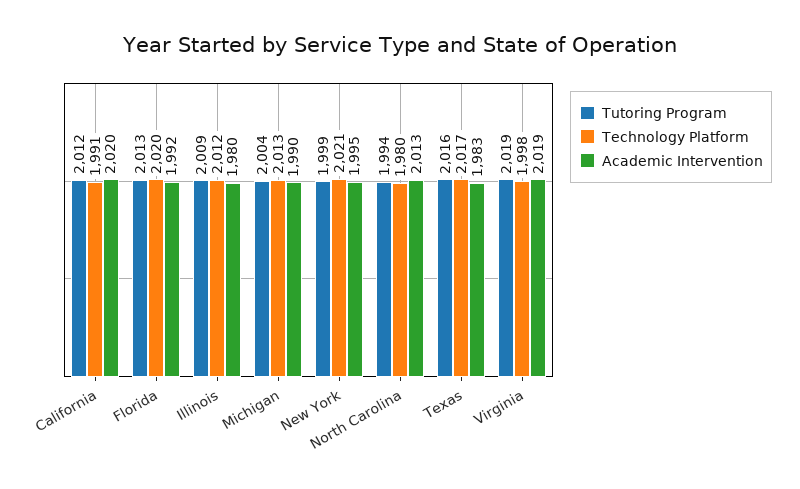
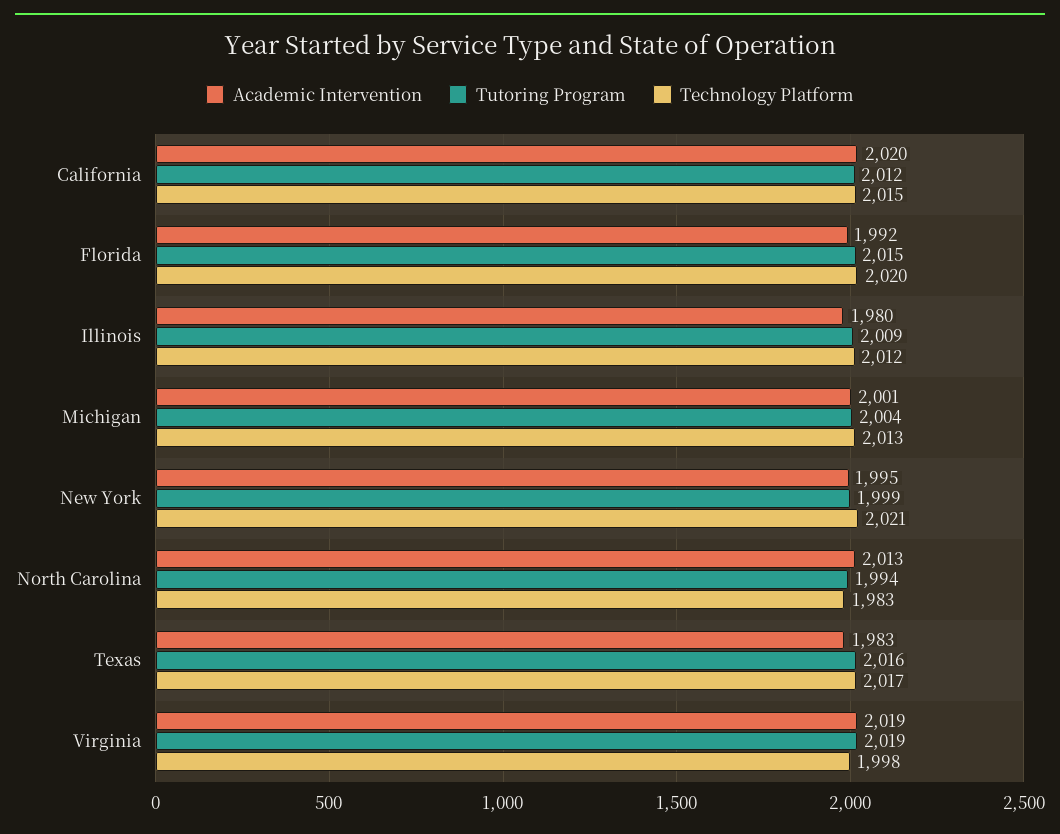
  {
    "Tutoring Program": {
      "California": 2012,
-     "Florida": 2013,
+     "Florida": 2015,
      "Illinois": 2009,
      "Michigan": 2004,
      "New York": 1999,
      "North Carolina": 1994,
      "Texas": 2016,
      "Virginia": 2019
    },
    "Technology Platform": {
-     "California": 1991,
+     "California": 2015,
      "Florida": 2020,
      "Illinois": 2012,
      "Michigan": 2013,
      "New York": 2021,
-     "North Carolina": 1980,
+     "North Carolina": 1983,
      "Texas": 2017,
      "Virginia": 1998
    },
    "Academic Intervention": {
      "California": 2020,
      "Florida": 1992,
      "Illinois": 1980,
-     "Michigan": 1990,
+     "Michigan": 2001,
      "New York": 1995,
      "North Carolina": 2013,
      "Texas": 1983,
      "Virginia": 2019
    }
  }

